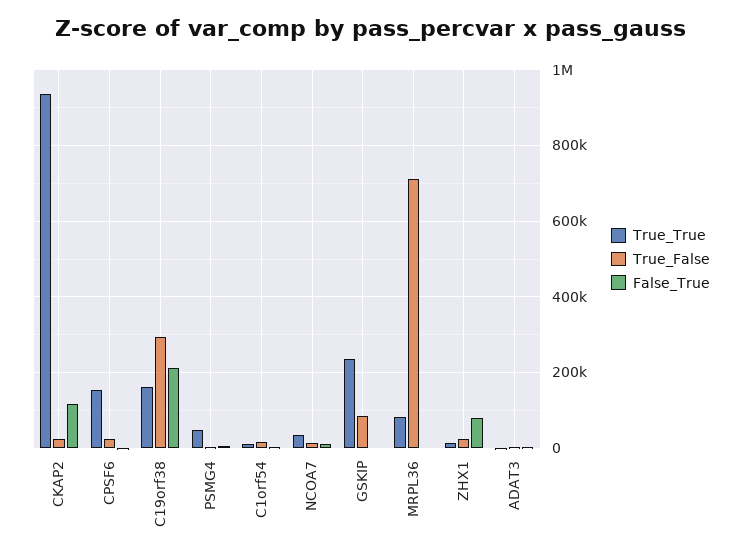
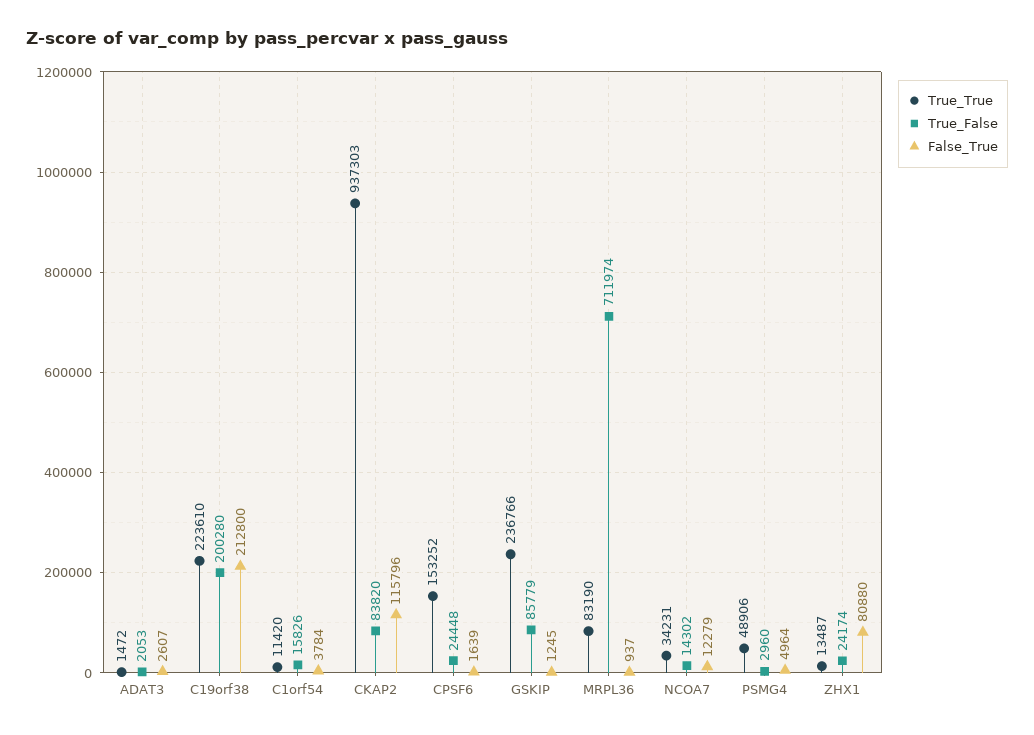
  {
    "True_True": {
      "CKAP2": 937303,
      "CPSF6": 153252,
-     "C19orf38": 160000,
+     "C19orf38": 223610,
      "PSMG4": 48906,
      "C1orf54": 11420,
      "NCOA7": 34231,
      "GSKIP": 236766,
      "MRPL36": 83190,
      "ZHX1": 13487,
      "ADAT3": 1472
    },
    "True_False": {
-     "CKAP2": 20000,
+     "CKAP2": 83820,
      "CPSF6": 24448,
-     "C19orf38": 300000,
+     "C19orf38": 200280,
      "PSMG4": 2960,
      "C1orf54": 15826,
      "NCOA7": 14302,
      "GSKIP": 85779,
      "MRPL36": 711974,
      "ZHX1": 24174,
      "ADAT3": 2053
    },
    "False_True": {
      "CKAP2": 115796,
      "CPSF6": 1639,
      "C19orf38": 212800,
      "PSMG4": 4964,
      "C1orf54": 3784,
      "NCOA7": 12279,
      "GSKIP": 1245,
      "MRPL36": 937,
      "ZHX1": 80880,
      "ADAT3": 2607
    }
  }

